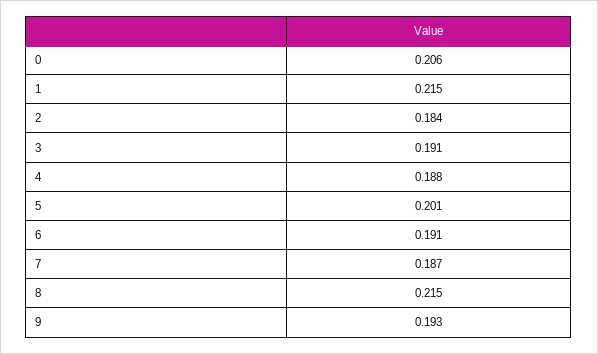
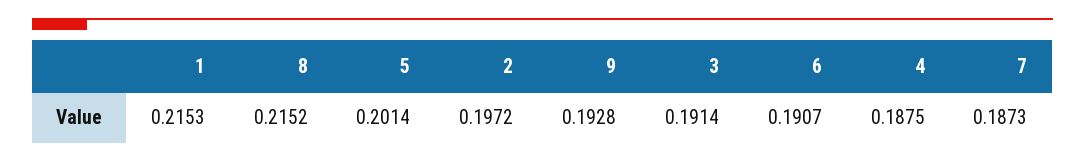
  {
-   "0": 0.206,
    "1": 0.2153,
-   "2": 0.184,
+   "2": 0.1972,
    "3": 0.1914,
    "4": 0.1875,
    "5": 0.2014,
    "6": 0.1907,
    "7": 0.1873,
    "8": 0.2152,
    "9": 0.1928
  }

